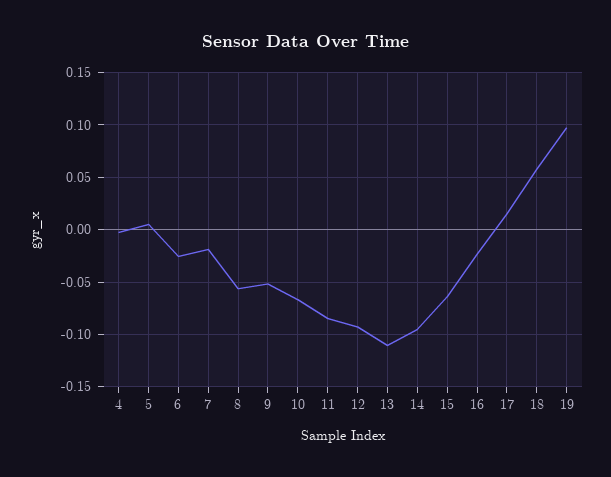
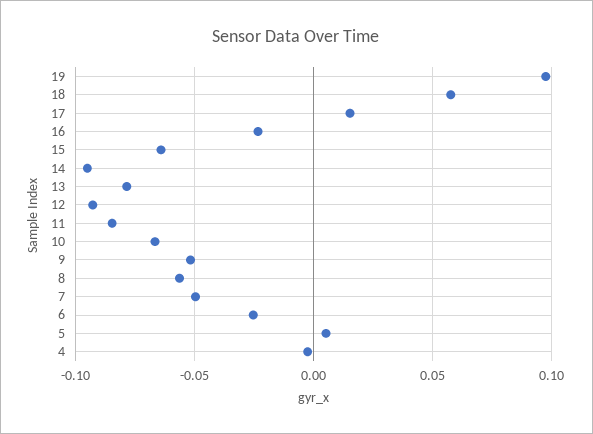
  {
    "4": -0.005,
    "5": 0.005,
    "6": -0.025,
-   "7": -0.02,
+   "7": -0.05,
    "8": -0.055,
    "9": -0.05,
    "10": -0.065,
    "11": -0.085,
    "12": -0.095,
-   "13": -0.11,
+   "13": -0.08,
    "14": -0.095,
    "15": -0.065,
    "16": -0.025,
    "17": 0.015,
    "18": 0.06,
    "19": 0.095
  }

